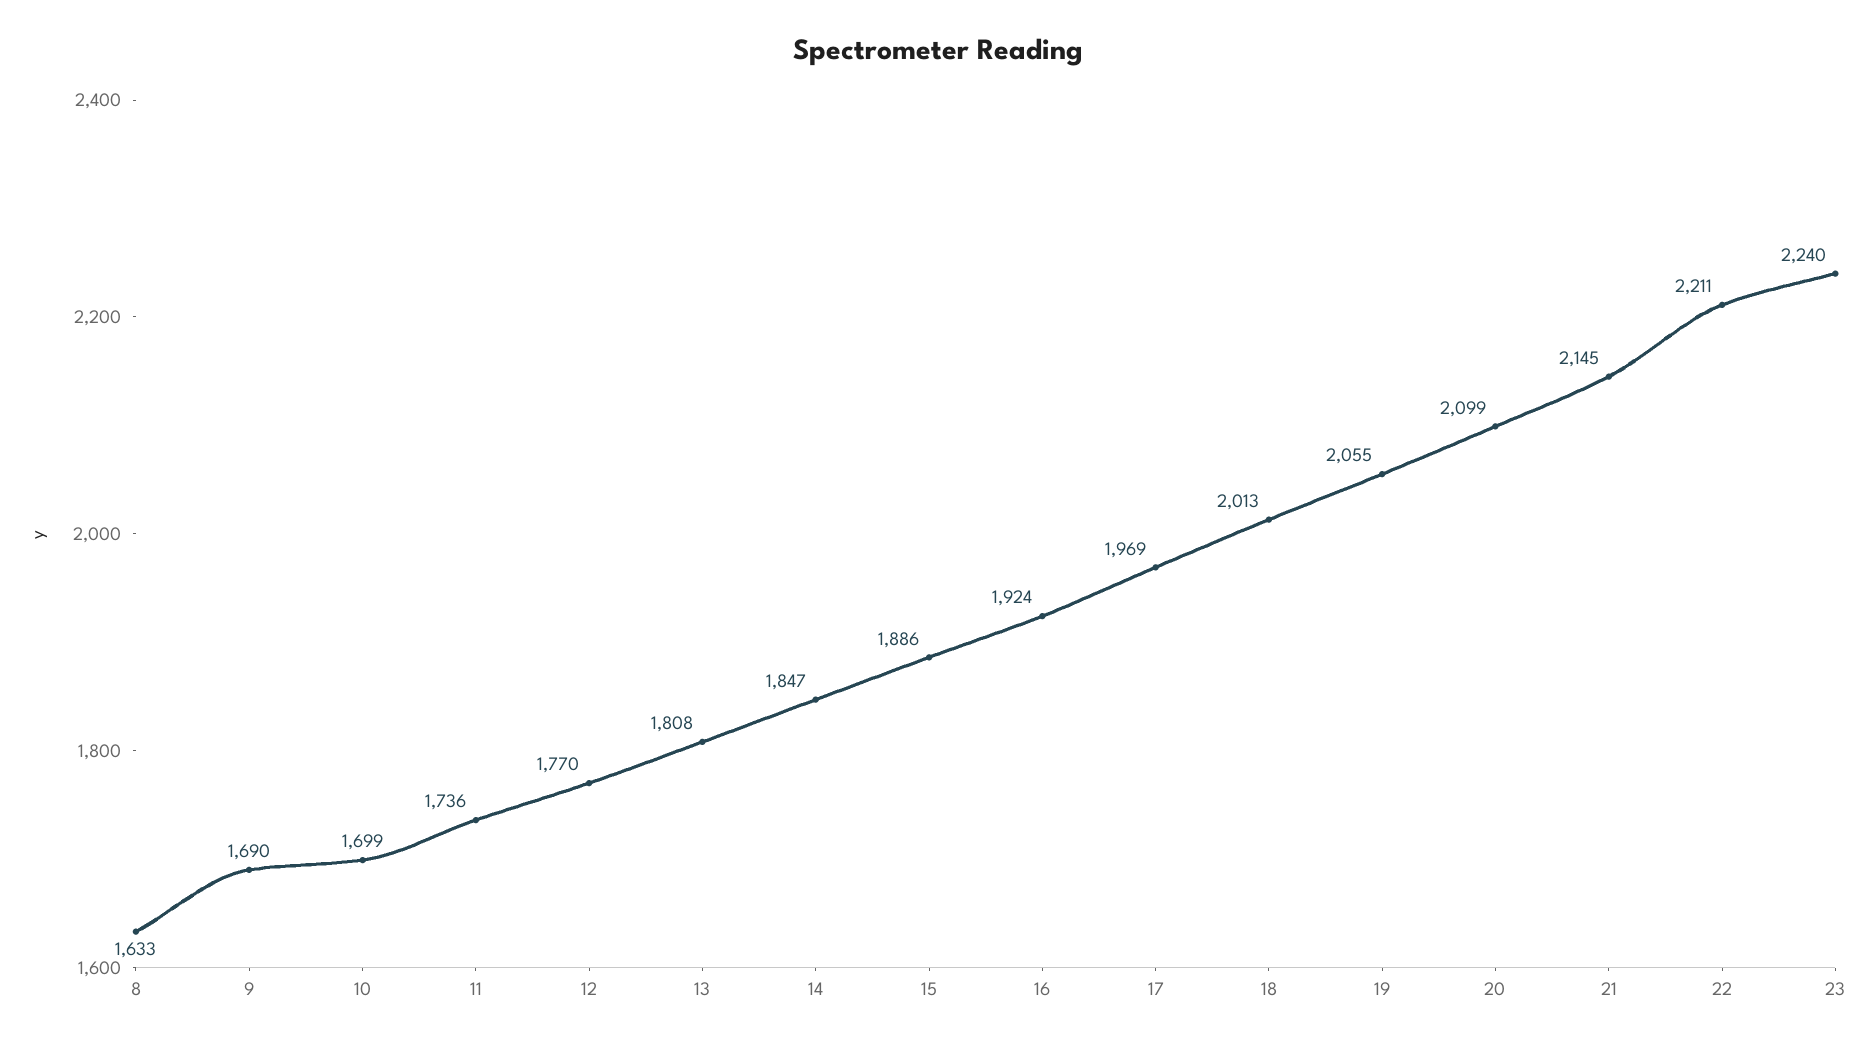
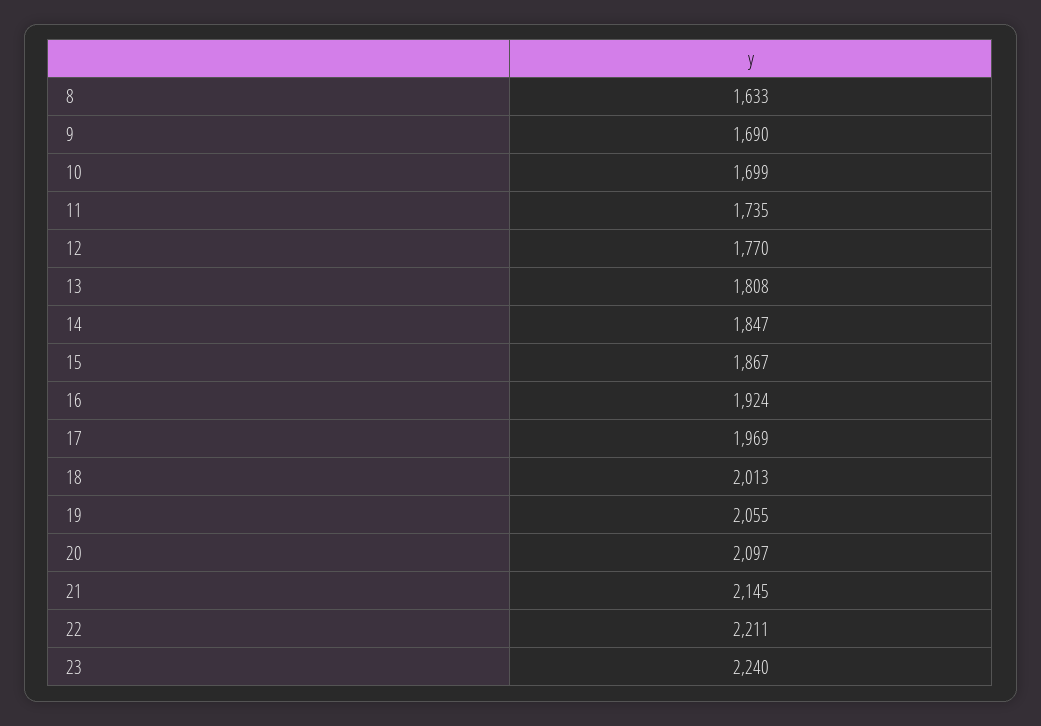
  {
    "8": 1633,
    "9": 1690,
    "10": 1699,
-   "11": 1736,
+   "11": 1735,
    "12": 1770,
    "13": 1808,
    "14": 1847,
-   "15": 1886,
+   "15": 1867,
    "16": 1924,
    "17": 1969,
    "18": 2013,
    "19": 2055,
-   "20": 2099,
+   "20": 2097,
    "21": 2145,
    "22": 2211,
    "23": 2240
  }

